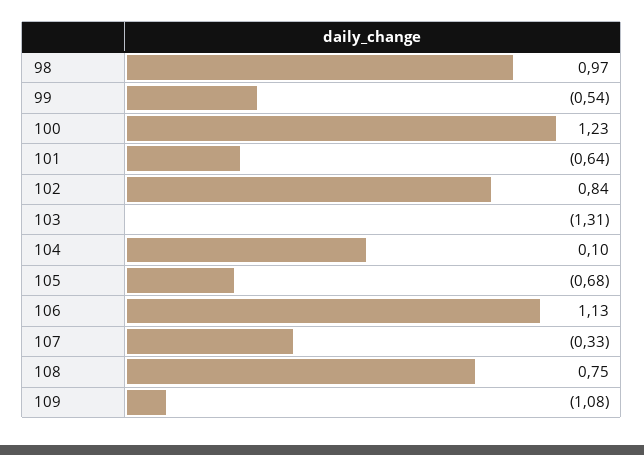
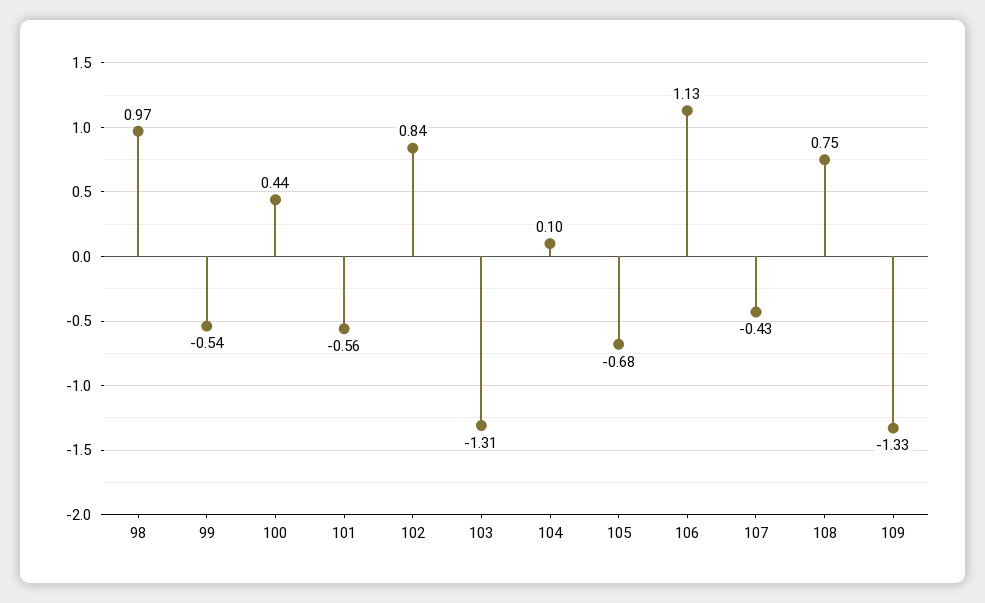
  {
    "98": 0.97,
    "99": -0.54,
-   "100": 1.23,
+   "100": 0.44,
-   "101": -0.64,
+   "101": -0.56,
    "102": 0.84,
    "103": -1.31,
    "104": 0.1,
    "105": -0.68,
    "106": 1.13,
-   "107": -0.33,
+   "107": -0.43,
    "108": 0.75,
-   "109": -1.08
+   "109": -1.33
  }

